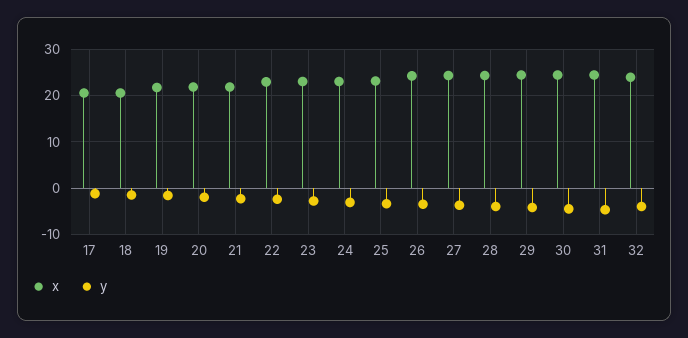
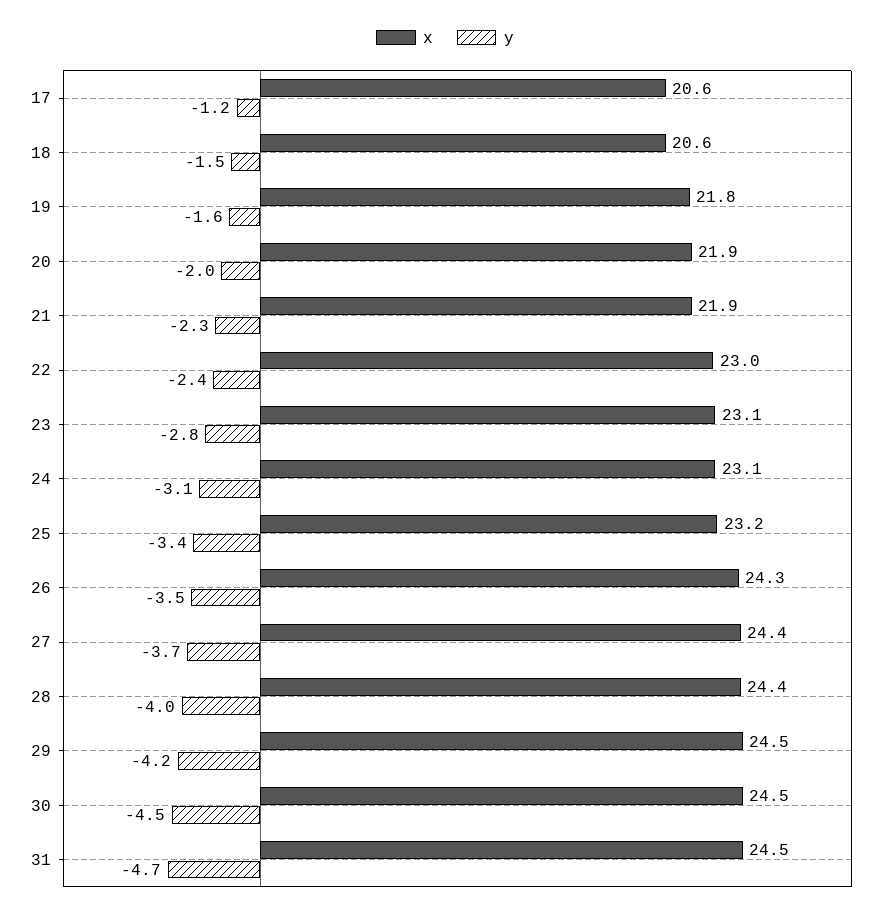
  {
    "x": {
      "17": 20.6,
      "18": 20.6,
      "19": 21.8,
      "20": 21.9,
      "21": 21.9,
      "22": 23,
      "23": 23.1,
      "24": 23.1,
      "25": 23.2,
      "26": 24.3,
      "27": 24.4,
      "28": 24.4,
      "29": 24.5,
      "30": 24.5,
-     "31": 24.5,
+     "31": 24.5
-     "32": 24
    },
    "y": {
      "17": -1.2,
      "18": -1.5,
      "19": -1.6,
      "20": -2,
      "21": -2.3,
      "22": -2.4,
      "23": -2.8,
      "24": -3.1,
      "25": -3.4,
      "26": -3.5,
      "27": -3.7,
      "28": -4,
      "29": -4.2,
      "30": -4.5,
-     "31": -4.7,
+     "31": -4.7
-     "32": -4
    }
  }

